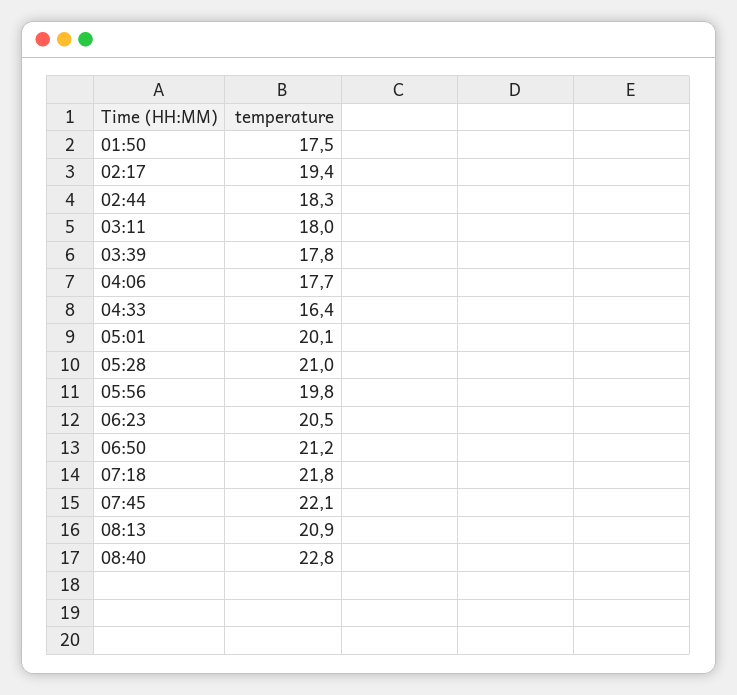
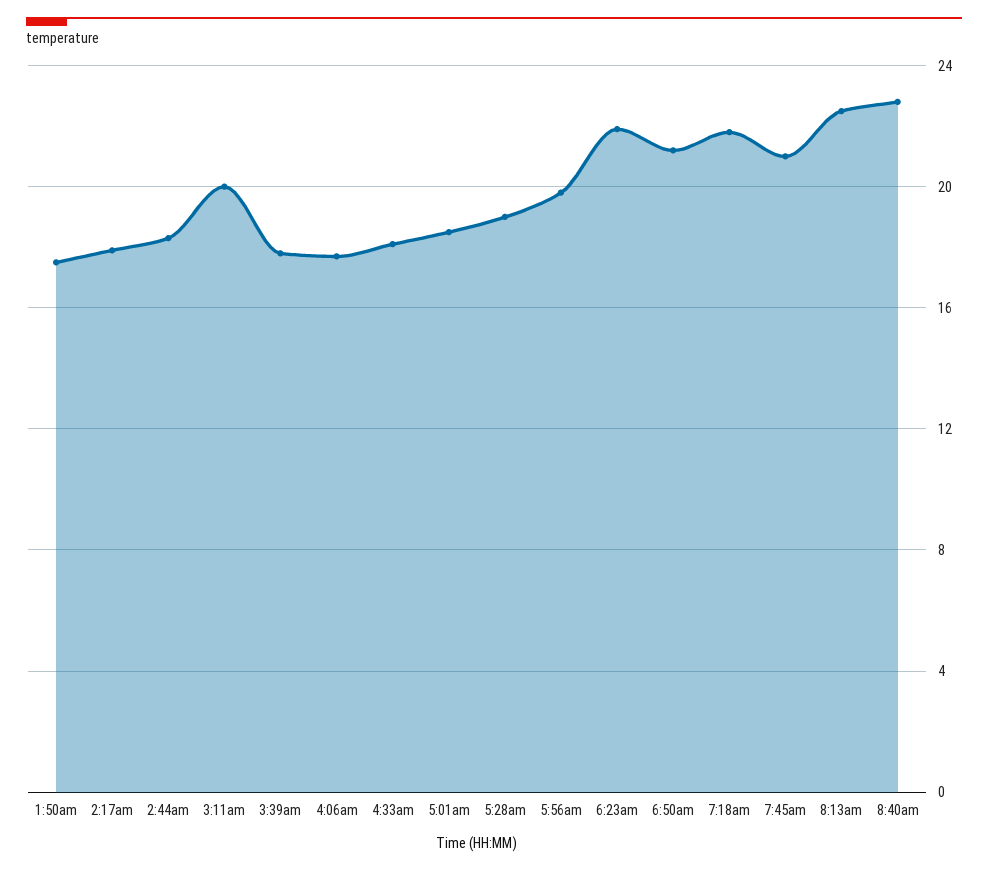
  {
    "01:50": 17.5,
-   "02:17": 19.4,
+   "02:17": 18,
    "02:44": 18.3,
-   "03:11": 18,
+   "03:11": 20,
    "03:39": 17.8,
    "04:06": 17.7,
-   "04:33": 16.4,
+   "04:33": 18,
-   "05:01": 20.1,
+   "05:01": 18.5,
-   "05:28": 21,
+   "05:28": 19,
    "05:56": 19.8,
-   "06:23": 20.5,
+   "06:23": 22,
    "06:50": 21.2,
    "07:18": 21.8,
-   "07:45": 22.1,
+   "07:45": 21,
-   "08:13": 20.9,
+   "08:13": 22.5,
    "08:40": 22.8
  }

